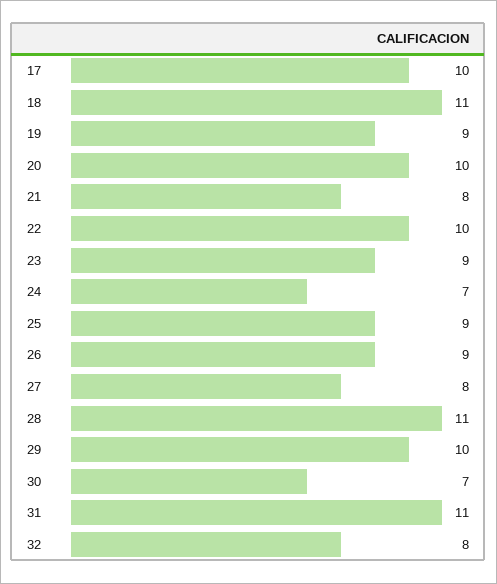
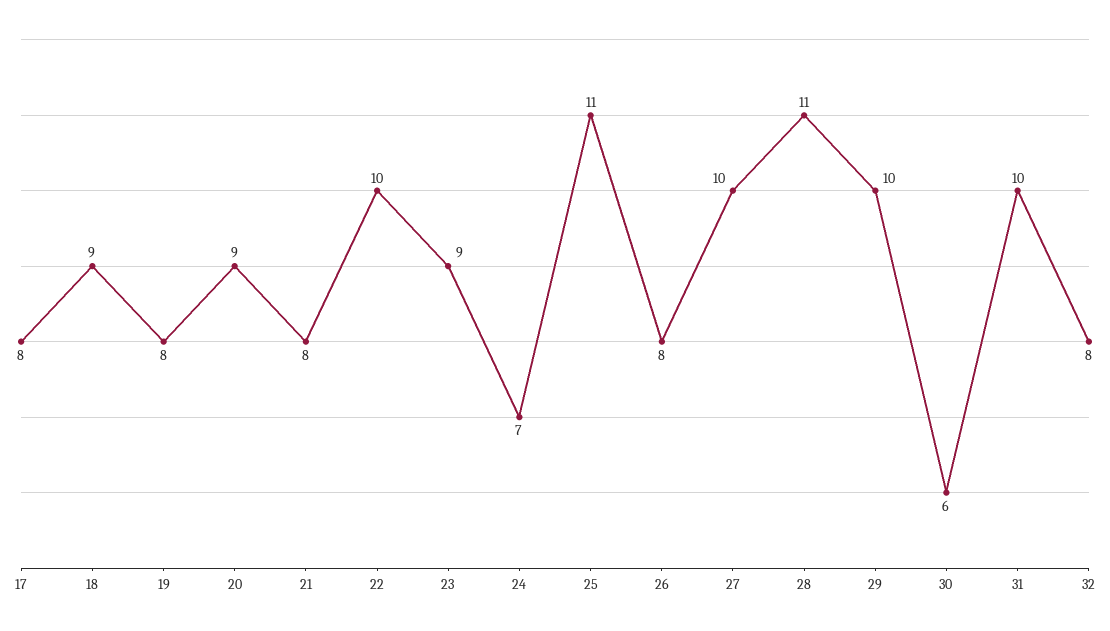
  {
-   "17": 10,
+   "17": 8,
-   "18": 11,
+   "18": 9,
-   "19": 9,
+   "19": 8,
-   "20": 10,
+   "20": 9,
    "21": 8,
    "22": 10,
    "23": 9,
    "24": 7,
-   "25": 9,
+   "25": 11,
-   "26": 9,
+   "26": 8,
-   "27": 8,
+   "27": 10,
    "28": 11,
    "29": 10,
-   "30": 7,
+   "30": 6,
-   "31": 11,
+   "31": 10,
    "32": 8
  }

